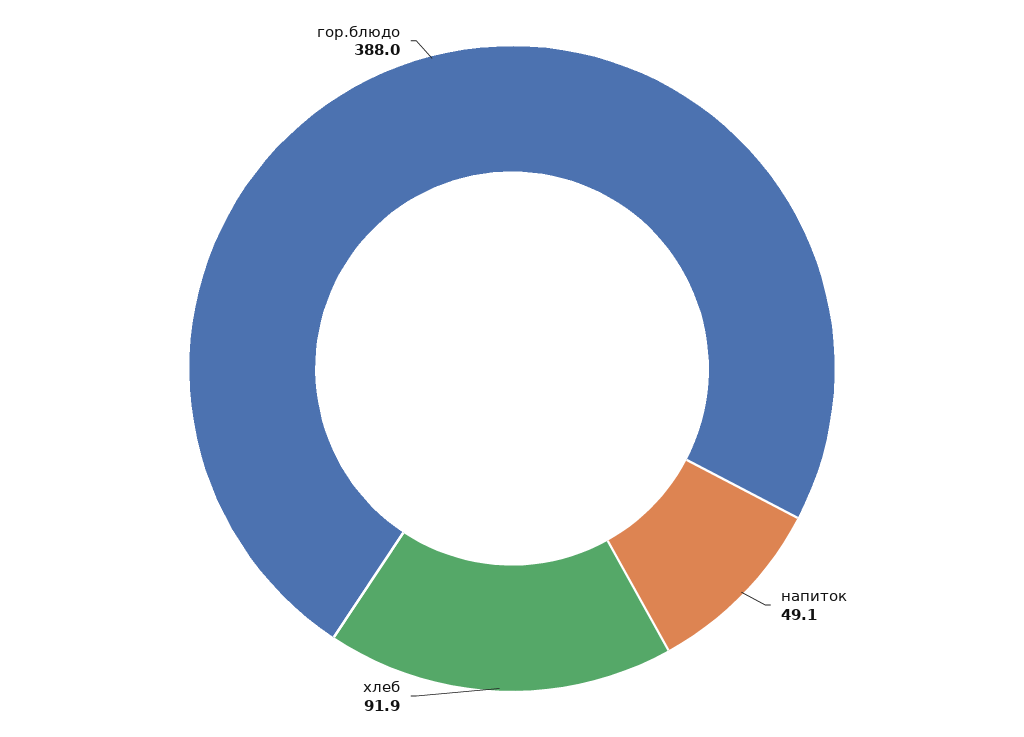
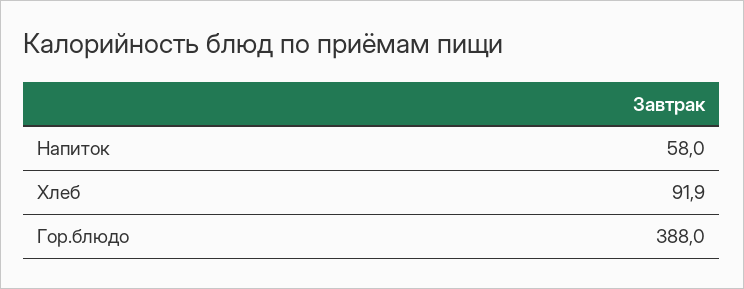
  {
-   "напиток": 49.1,
+   "напиток": 58,
    "хлеб": 91.9,
    "гор.блюдо": 388
  }

